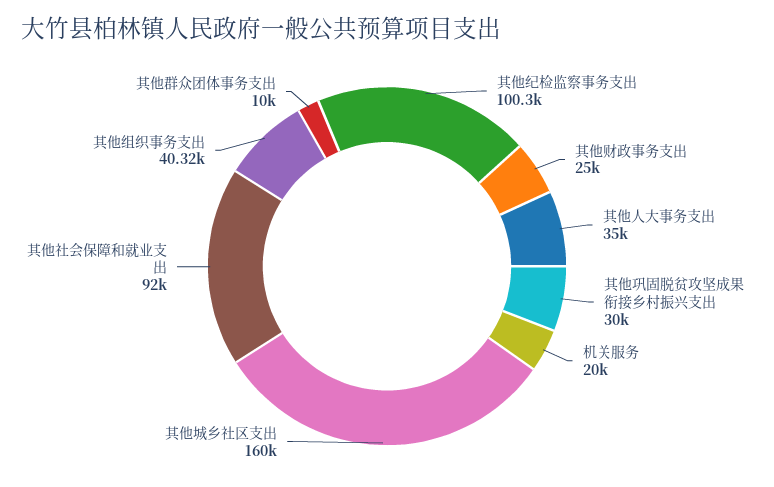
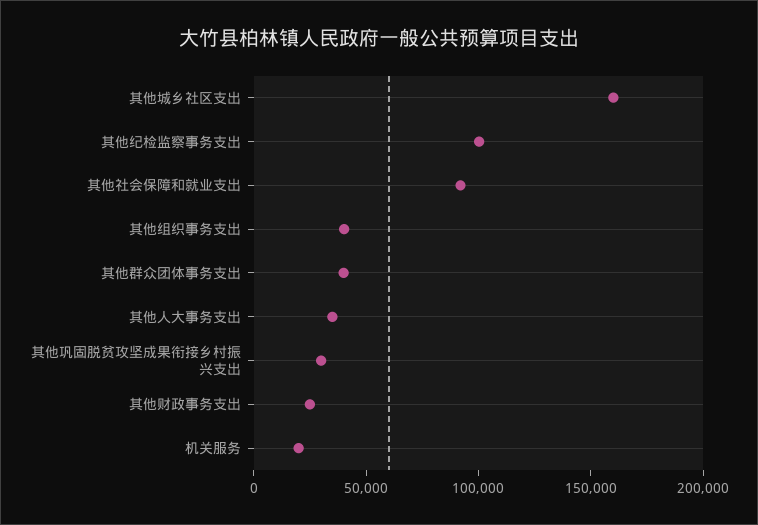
  {
    "其他纪检监察事务支出": 100300,
    "其他财政事务支出": 25000,
    "其他人大事务支出": 35000,
    "其他巩固脱贫攻坚成果衔接乡村振兴支出": 30000,
    "机关服务": 20000,
    "其他城乡社区支出": 160000,
    "其他社会保障和就业支出": 92000,
    "其他组织事务支出": 40320,
-   "其他群众团体事务支出": 10000
+   "其他群众团体事务支出": 40000
  }

